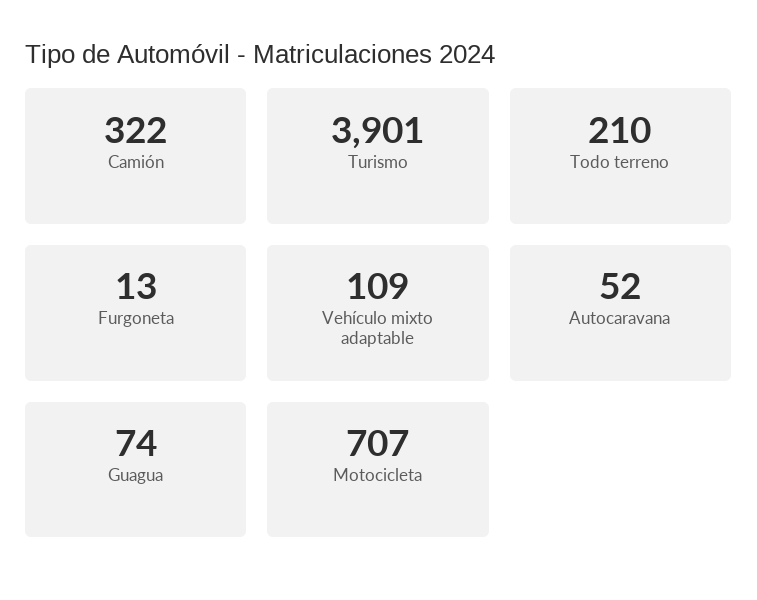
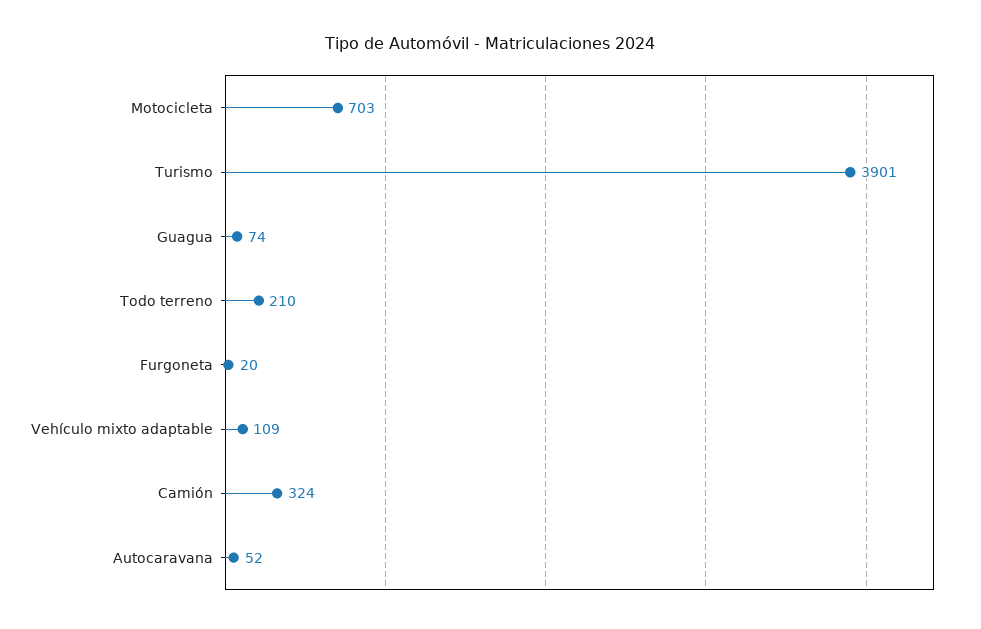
  {
-   "Camión": 322,
+   "Camión": 324,
    "Turismo": 3901,
    "Todo terreno": 210,
-   "Furgoneta": 13,
+   "Furgoneta": 20,
    "Vehículo mixto adaptable": 109,
    "Autocaravana": 52,
    "Guagua": 74,
-   "Motocicleta": 707
+   "Motocicleta": 703
  }

